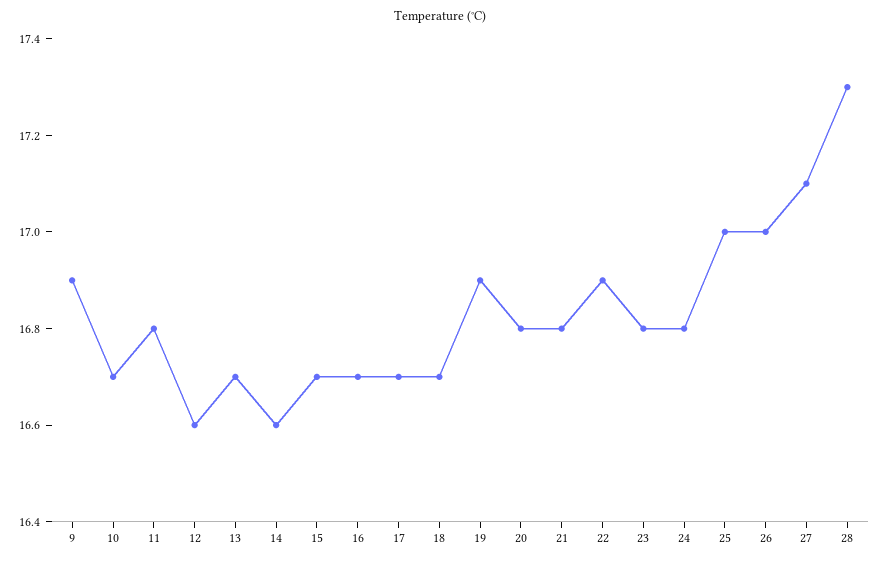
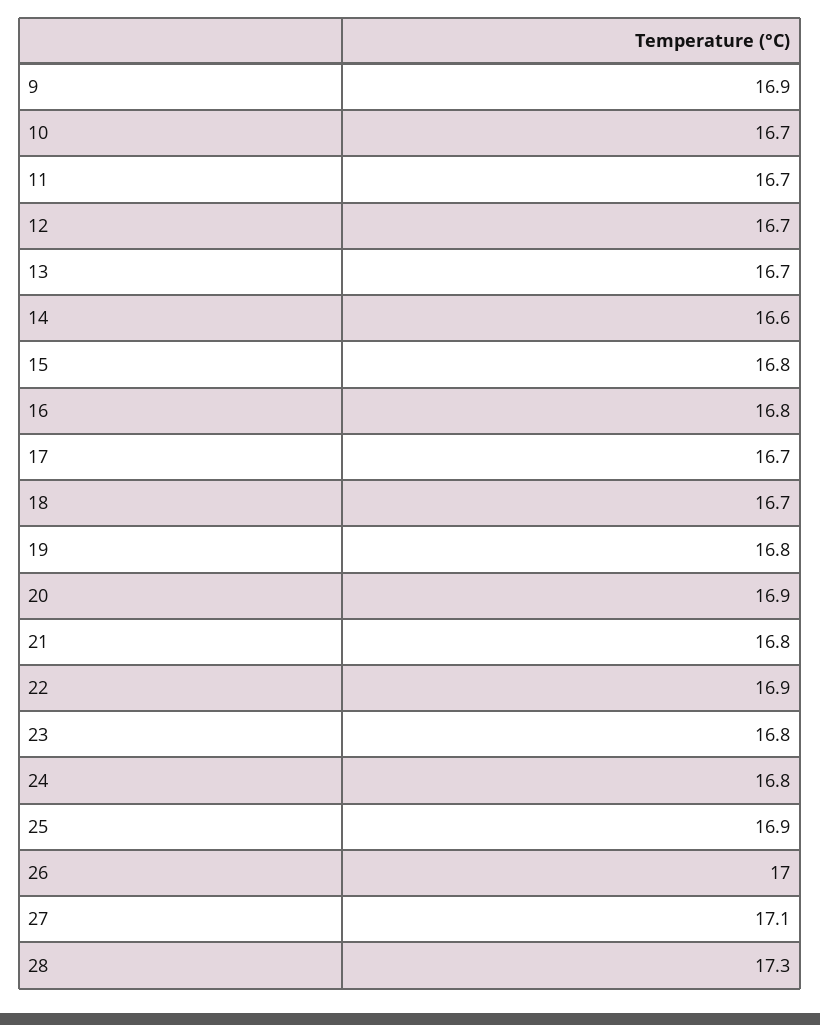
  {
    "9": 16.9,
    "10": 16.7,
-   "11": 16.8,
+   "11": 16.7,
-   "12": 16.6,
+   "12": 16.7,
    "13": 16.7,
    "14": 16.6,
-   "15": 16.7,
+   "15": 16.8,
-   "16": 16.7,
+   "16": 16.8,
    "17": 16.7,
    "18": 16.7,
-   "19": 16.9,
+   "19": 16.8,
-   "20": 16.8,
+   "20": 16.9,
    "21": 16.8,
    "22": 16.9,
    "23": 16.8,
    "24": 16.8,
-   "25": 17,
+   "25": 16.9,
    "26": 17,
    "27": 17.1,
    "28": 17.3
  }

